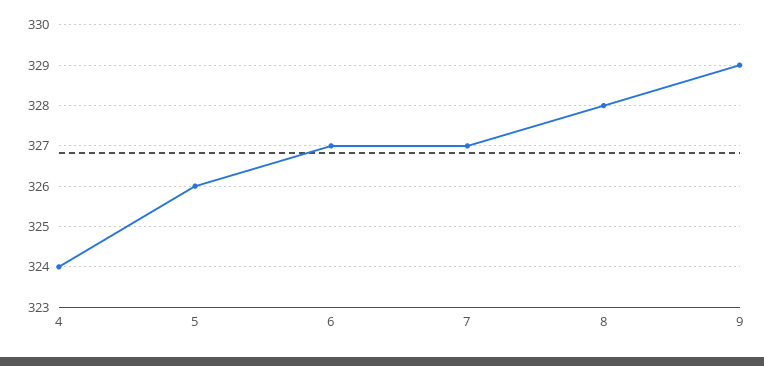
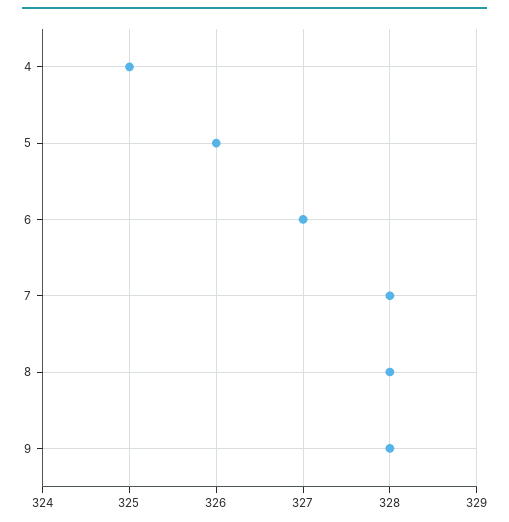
  {
-   "4": 324,
+   "4": 325,
    "5": 326,
    "6": 327,
-   "7": 327,
+   "7": 328,
    "8": 328,
-   "9": 329
+   "9": 328
  }

